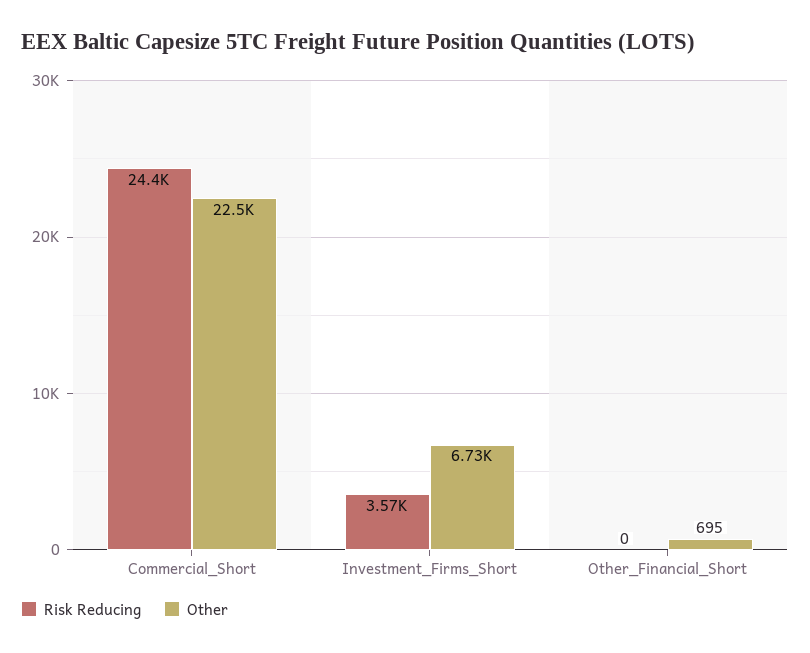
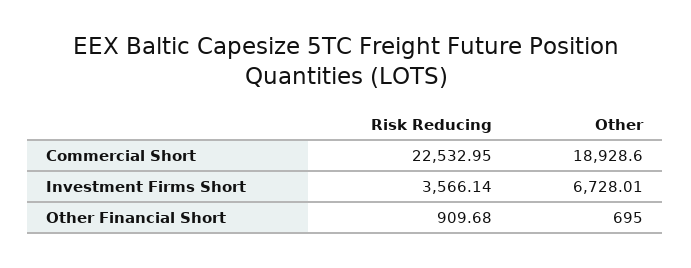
  {
    "Risk Reducing": {
-     "Commercial_Short": 24400,
+     "Commercial_Short": 22532.95,
      "Investment_Firms_Short": 3566.14,
-     "Other_Financial_Short": 0
+     "Other_Financial_Short": 909.68
    },
    "Other": {
-     "Commercial_Short": 22500,
+     "Commercial_Short": 18928.6,
      "Investment_Firms_Short": 6728.01,
      "Other_Financial_Short": 695
    }
  }

